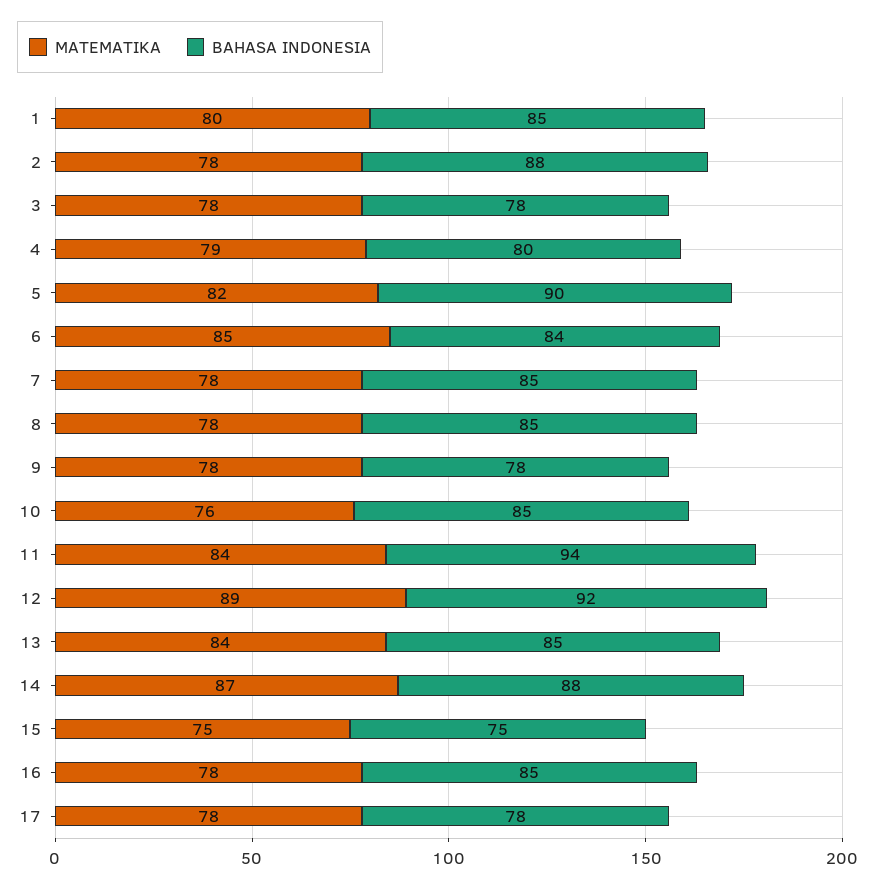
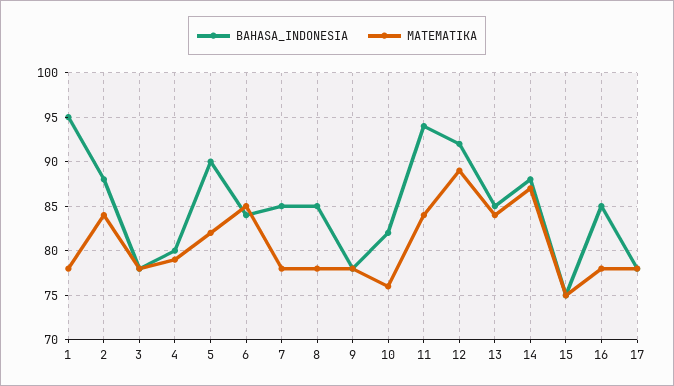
  {
    "MATEMATIKA": {
-     "1": 80,
+     "1": 78,
-     "2": 78,
+     "2": 84,
      "3": 78,
      "4": 79,
      "5": 82,
      "6": 85,
      "7": 78,
      "8": 78,
      "9": 78,
      "10": 76,
      "11": 84,
      "12": 89,
      "13": 84,
      "14": 87,
      "15": 75,
      "16": 78,
      "17": 78
    },
    "BAHASA INDONESIA": {
-     "1": 85,
+     "1": 95,
      "2": 88,
      "3": 78,
      "4": 80,
      "5": 90,
      "6": 84,
      "7": 85,
      "8": 85,
      "9": 78,
-     "10": 85,
+     "10": 82,
      "11": 94,
      "12": 92,
      "13": 85,
      "14": 88,
      "15": 75,
      "16": 85,
      "17": 78
    }
  }

